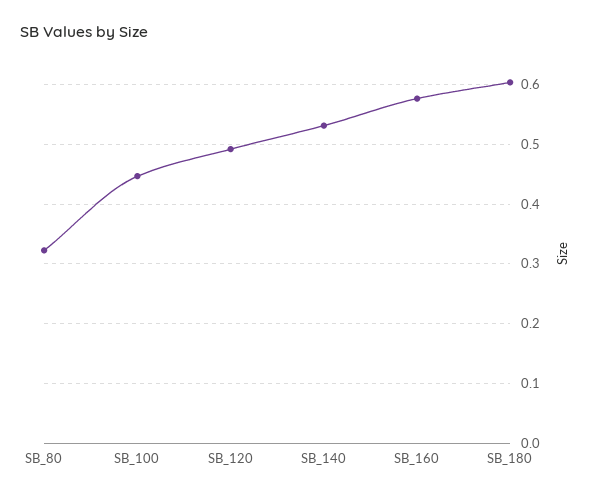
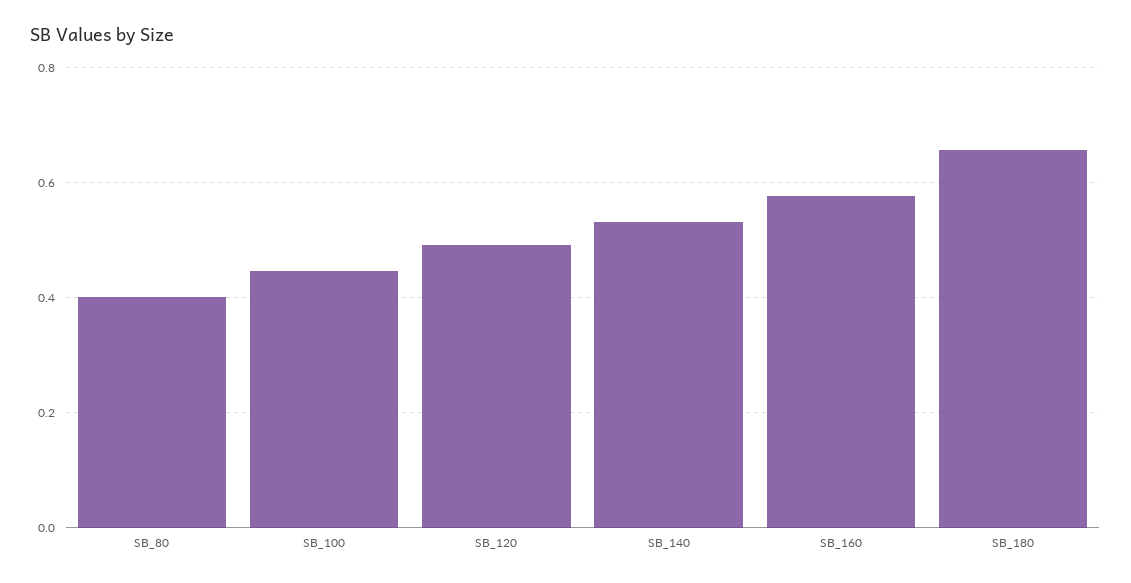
  {
-   "SB_80": 0.32,
+   "SB_80": 0.4,
    "SB_100": 0.44,
    "SB_120": 0.5,
    "SB_140": 0.54,
    "SB_160": 0.58,
-   "SB_180": 0.6
+   "SB_180": 0.66
  }

